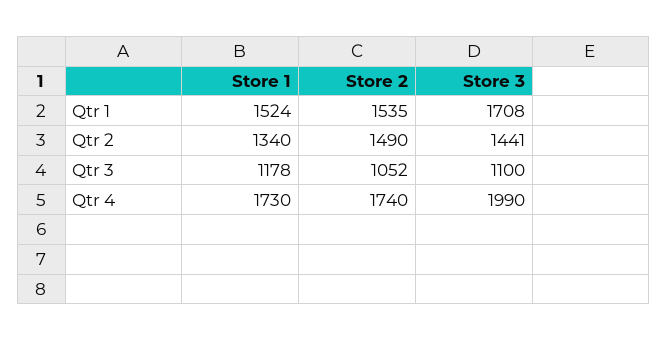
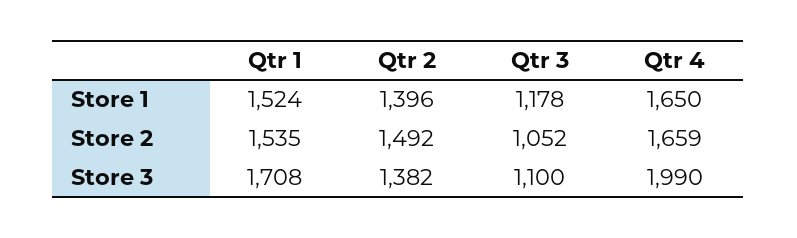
  {
    "Store 1": {
      "Qtr 1": 1524,
-     "Qtr 2": 1340,
+     "Qtr 2": 1396,
      "Qtr 3": 1178,
-     "Qtr 4": 1730
+     "Qtr 4": 1650
    },
    "Store 2": {
      "Qtr 1": 1535,
-     "Qtr 2": 1490,
+     "Qtr 2": 1492,
      "Qtr 3": 1052,
-     "Qtr 4": 1740
+     "Qtr 4": 1659
    },
    "Store 3": {
      "Qtr 1": 1708,
-     "Qtr 2": 1441,
+     "Qtr 2": 1382,
      "Qtr 3": 1100,
      "Qtr 4": 1990
    }
  }

